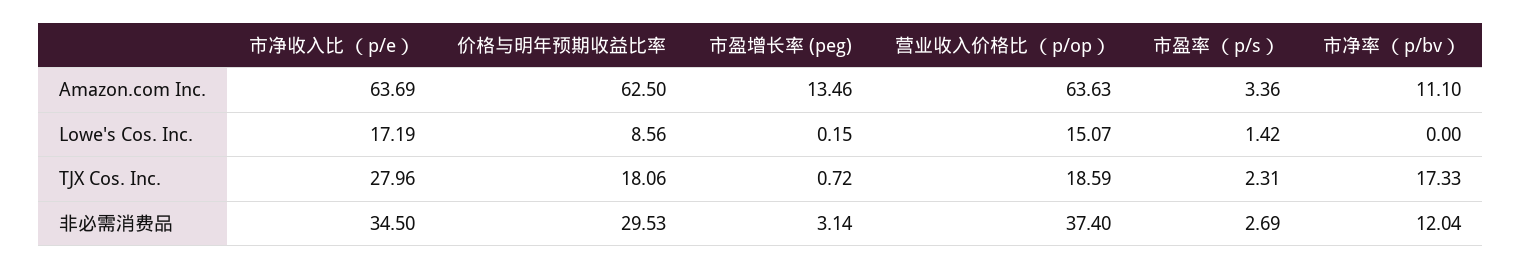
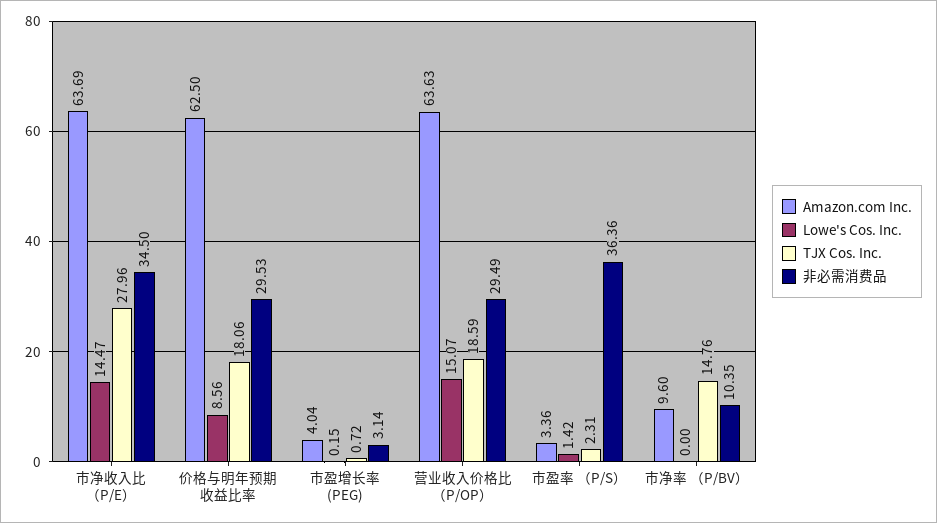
  {
    "Amazon.com Inc.": {
      "市净收入比 （p/e）": 63.69,
      "价格与明年预期收益比率": 62.5,
-     "市盈增长率 (peg)": 13.46,
+     "市盈增长率 (peg)": 4.04,
      "营业收入价格比 （p/op）": 63.63,
      "市盈率 （p/s）": 3.36,
-     "市净率 （p/bv）": 11.1
+     "市净率 （p/bv）": 9.6
    },
    "Lowe's Cos. Inc.": {
-     "市净收入比 （p/e）": 17.19,
+     "市净收入比 （p/e）": 14.47,
      "价格与明年预期收益比率": 8.56,
      "市盈增长率 (peg)": 0.15,
      "营业收入价格比 （p/op）": 15.07,
      "市盈率 （p/s）": 1.42,
      "市净率 （p/bv）": 0
    },
    "TJX Cos. Inc.": {
      "市净收入比 （p/e）": 27.96,
      "价格与明年预期收益比率": 18.06,
      "市盈增长率 (peg)": 0.72,
      "营业收入价格比 （p/op）": 18.59,
      "市盈率 （p/s）": 2.31,
-     "市净率 （p/bv）": 17.33
+     "市净率 （p/bv）": 14.76
    },
    "非必需消费品": {
      "市净收入比 （p/e）": 34.5,
      "价格与明年预期收益比率": 29.53,
      "市盈增长率 (peg)": 3.14,
-     "营业收入价格比 （p/op）": 37.4,
+     "营业收入价格比 （p/op）": 29.49,
-     "市盈率 （p/s）": 2.69,
+     "市盈率 （p/s）": 36.36,
-     "市净率 （p/bv）": 12.04
+     "市净率 （p/bv）": 10.35
    }
  }

